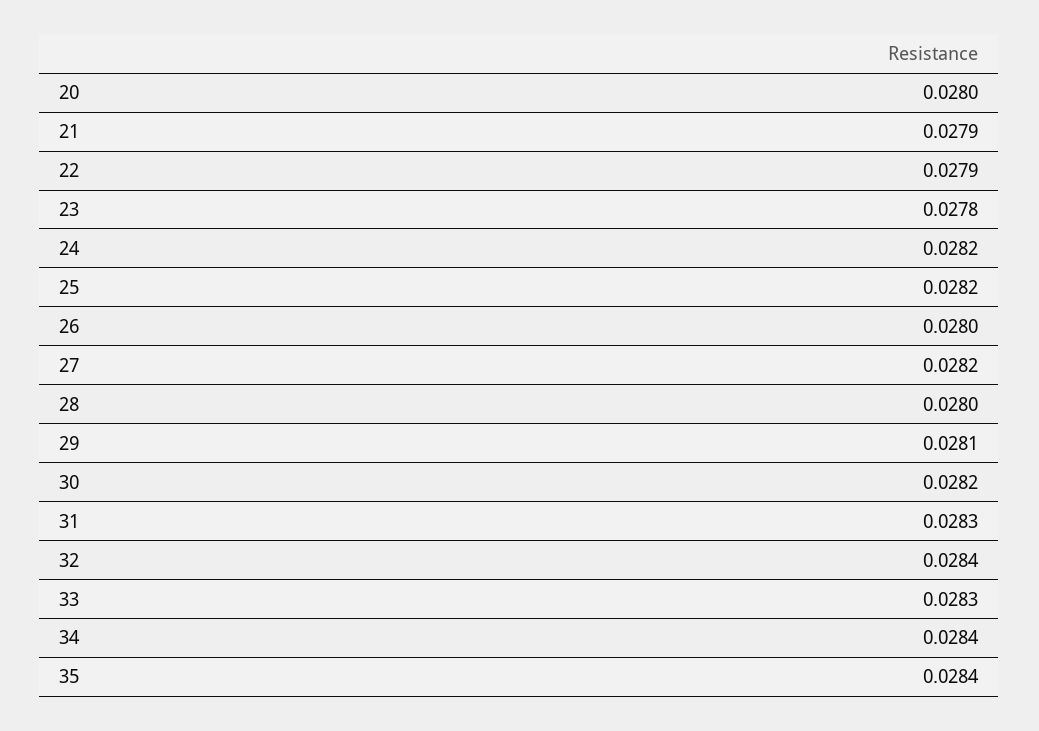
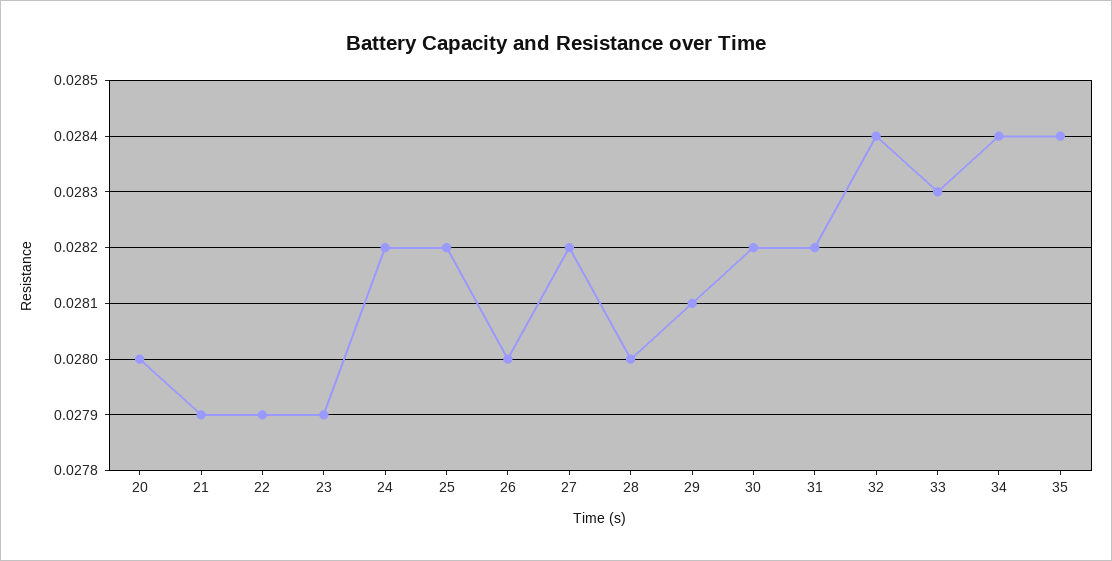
  {
    "20": 0.028,
    "21": 0.0279,
    "22": 0.0279,
-   "23": 0.0278,
+   "23": 0.0279,
    "24": 0.0282,
    "25": 0.0282,
    "26": 0.028,
    "27": 0.0282,
    "28": 0.028,
    "29": 0.0281,
    "30": 0.0282,
-   "31": 0.0283,
+   "31": 0.0282,
    "32": 0.0284,
    "33": 0.0283,
    "34": 0.0284,
    "35": 0.0284
  }

